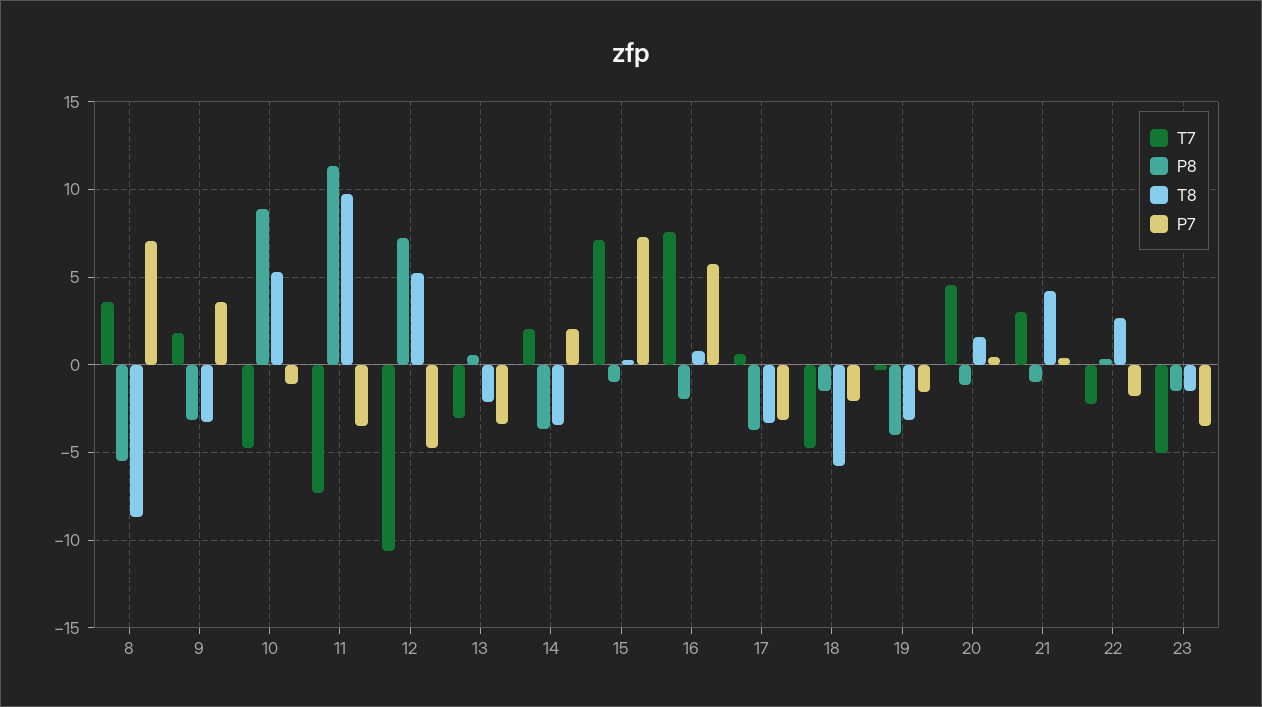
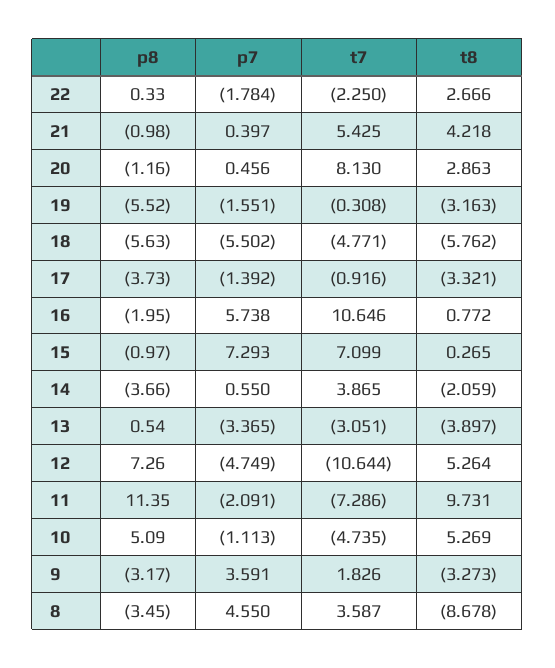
  {
    "T7": {
      "8": 3.587,
      "9": 1.826,
      "10": -4.735,
      "11": -7.286,
      "12": -10.644,
      "13": -3.051,
-     "14": 2,
+     "14": 3.865,
      "15": 7.099,
-     "16": 7.5,
+     "16": 10.646,
-     "17": 0.5,
+     "17": -0.916,
      "18": -4.771,
      "19": -0.308,
-     "20": 4.5,
+     "20": 8.13,
-     "21": 3,
+     "21": 5.425,
-     "22": -2.25,
+     "22": -2.25
-     "23": -5
    },
    "P8": {
-     "8": -5.5,
+     "8": -3.45,
      "9": -3.17,
-     "10": 9,
+     "10": 5.09,
      "11": 11.35,
      "12": 7.26,
      "13": 0.54,
      "14": -3.66,
      "15": -0.97,
      "16": -1.95,
      "17": -3.73,
-     "18": -1.5,
+     "18": -5.63,
-     "19": -4,
+     "19": -5.52,
      "20": -1.16,
      "21": -0.98,
-     "22": 0.33,
+     "22": 0.33
-     "23": -1.5
    },
    "T8": {
      "8": -8.678,
      "9": -3.273,
      "10": 5.269,
      "11": 9.731,
      "12": 5.264,
-     "13": -2,
+     "13": -3.897,
-     "14": -3.5,
+     "14": -2.059,
      "15": 0.265,
      "16": 0.772,
      "17": -3.321,
      "18": -5.762,
      "19": -3.163,
-     "20": 1.5,
+     "20": 2.863,
      "21": 4.218,
-     "22": 2.666,
+     "22": 2.666
-     "23": -1.5
    },
    "P7": {
-     "8": 7,
+     "8": 4.55,
      "9": 3.591,
      "10": -1.113,
-     "11": -3.5,
+     "11": -2.091,
      "12": -4.749,
      "13": -3.365,
-     "14": 2,
+     "14": 0.55,
      "15": 7.293,
      "16": 5.738,
-     "17": -3,
+     "17": -1.392,
-     "18": -2,
+     "18": -5.502,
      "19": -1.551,
      "20": 0.456,
      "21": 0.397,
-     "22": -1.784,
+     "22": -1.784
-     "23": -3.5
    }
  }

